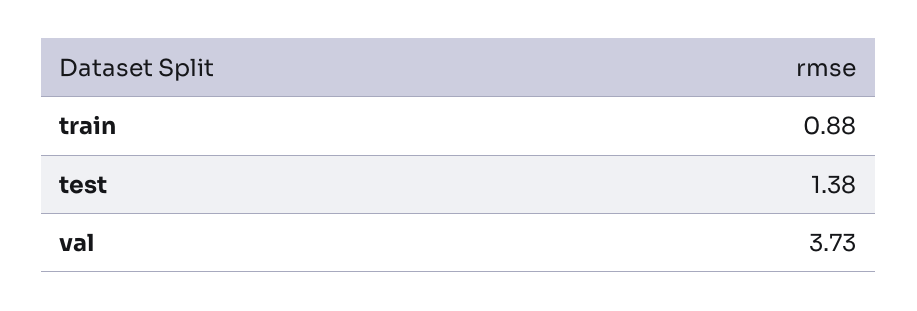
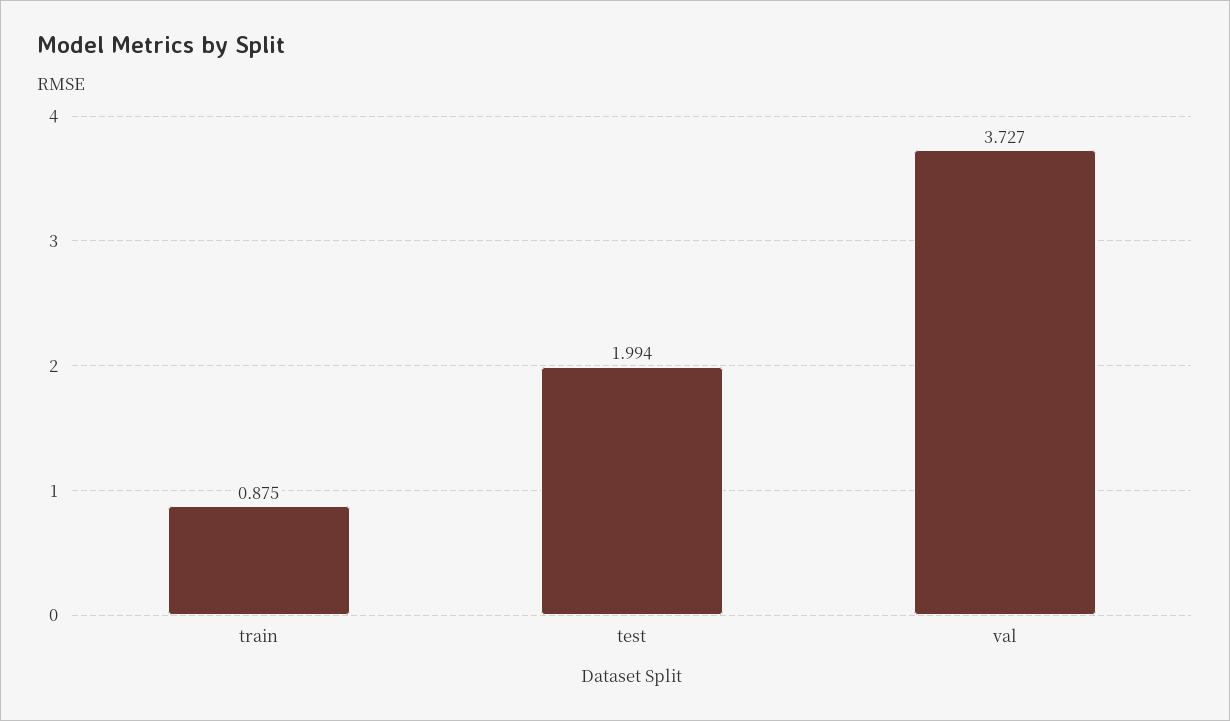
  {
    "train": 0.875,
-   "test": 1.38,
+   "test": 1.994,
    "val": 3.727
  }

